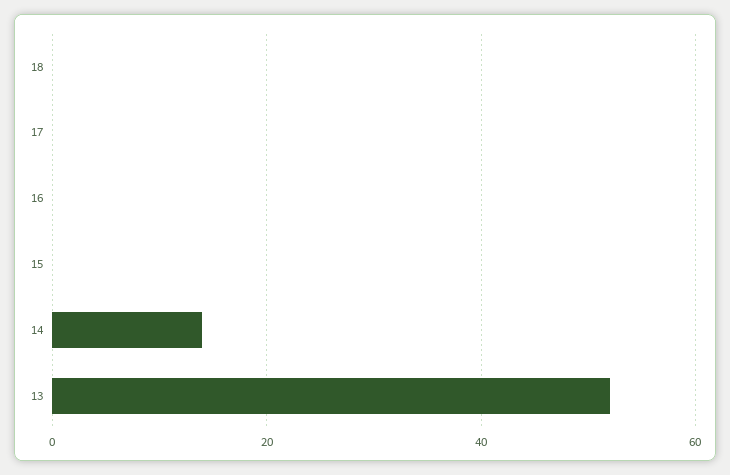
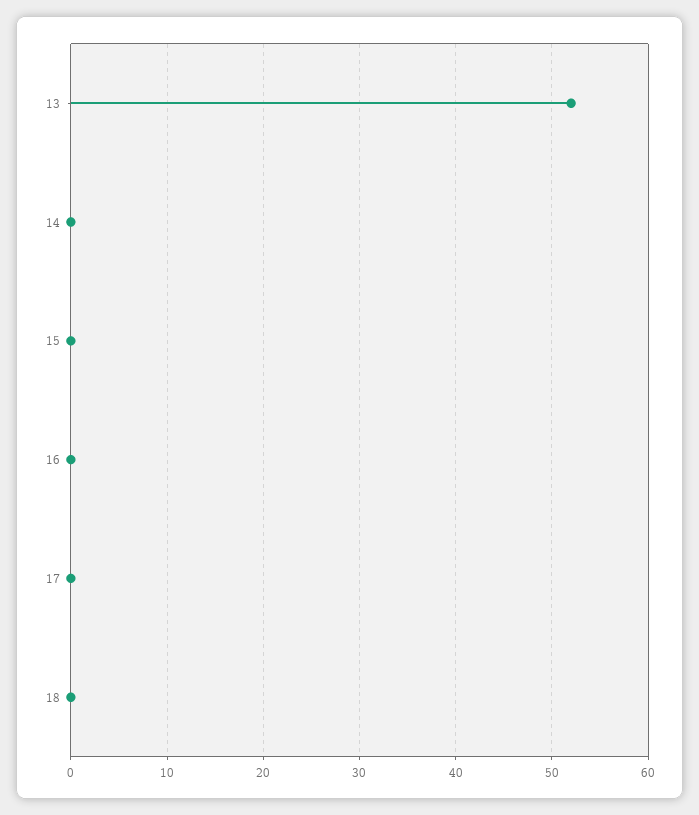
  {
    "18": 0,
    "17": 0,
    "16": 0,
    "15": 0,
-   "14": 15,
+   "14": 0,
    "13": 52
  }

